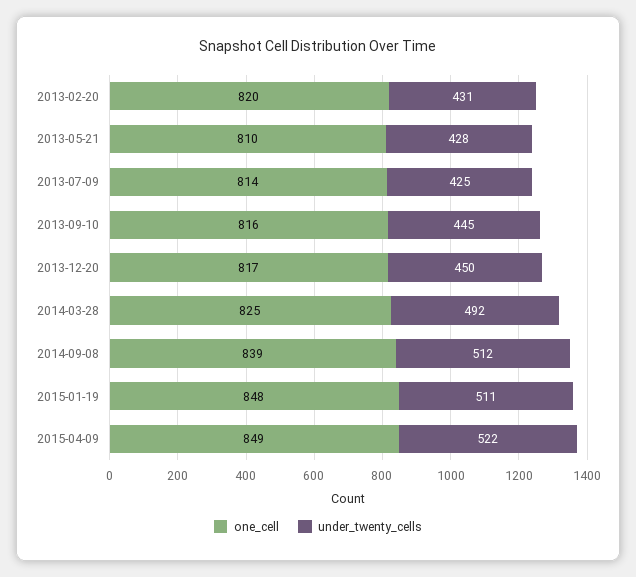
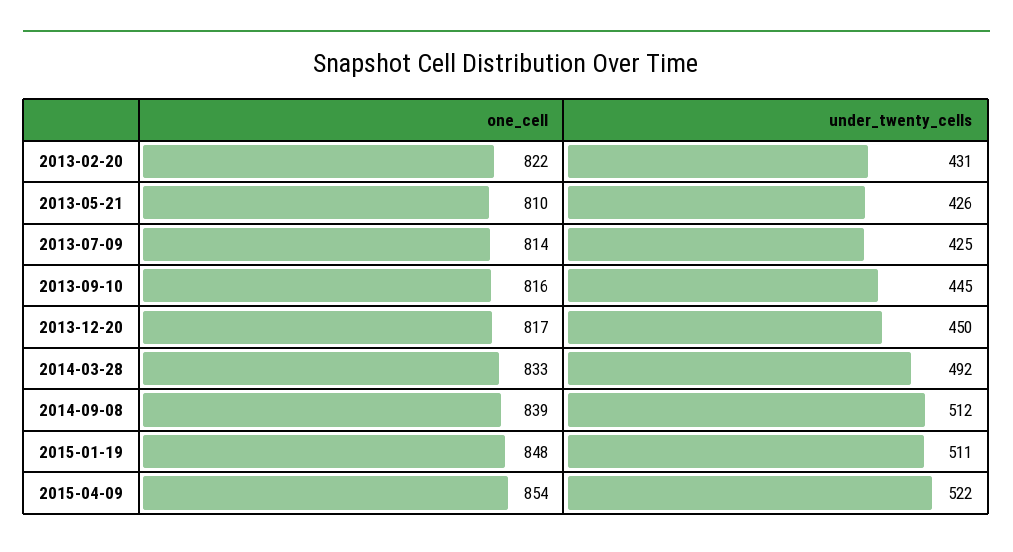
  {
    "one_cell": {
-     "2013-02-20": 820,
+     "2013-02-20": 822,
      "2013-05-21": 810,
      "2013-07-09": 814,
      "2013-09-10": 816,
      "2013-12-20": 817,
-     "2014-03-28": 825,
+     "2014-03-28": 833,
      "2014-09-08": 839,
      "2015-01-19": 848,
-     "2015-04-09": 849
+     "2015-04-09": 854
    },
    "under_twenty_cells": {
      "2013-02-20": 431,
-     "2013-05-21": 428,
+     "2013-05-21": 426,
      "2013-07-09": 425,
      "2013-09-10": 445,
      "2013-12-20": 450,
      "2014-03-28": 492,
      "2014-09-08": 512,
      "2015-01-19": 511,
      "2015-04-09": 522
    }
  }

